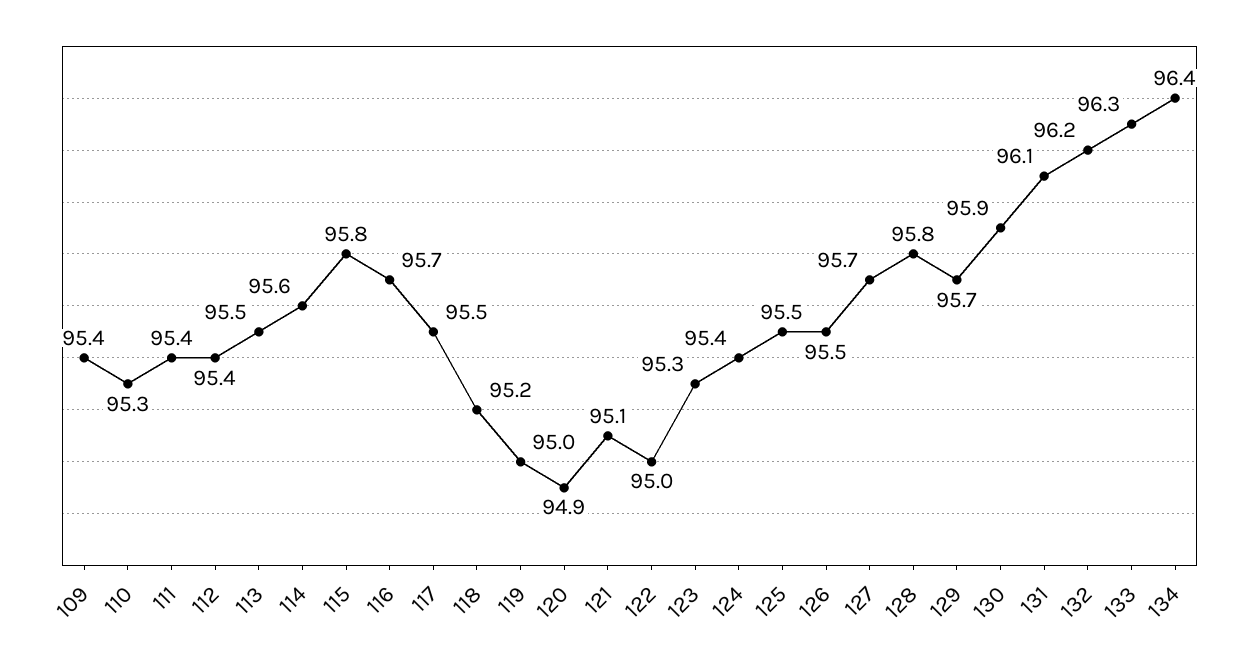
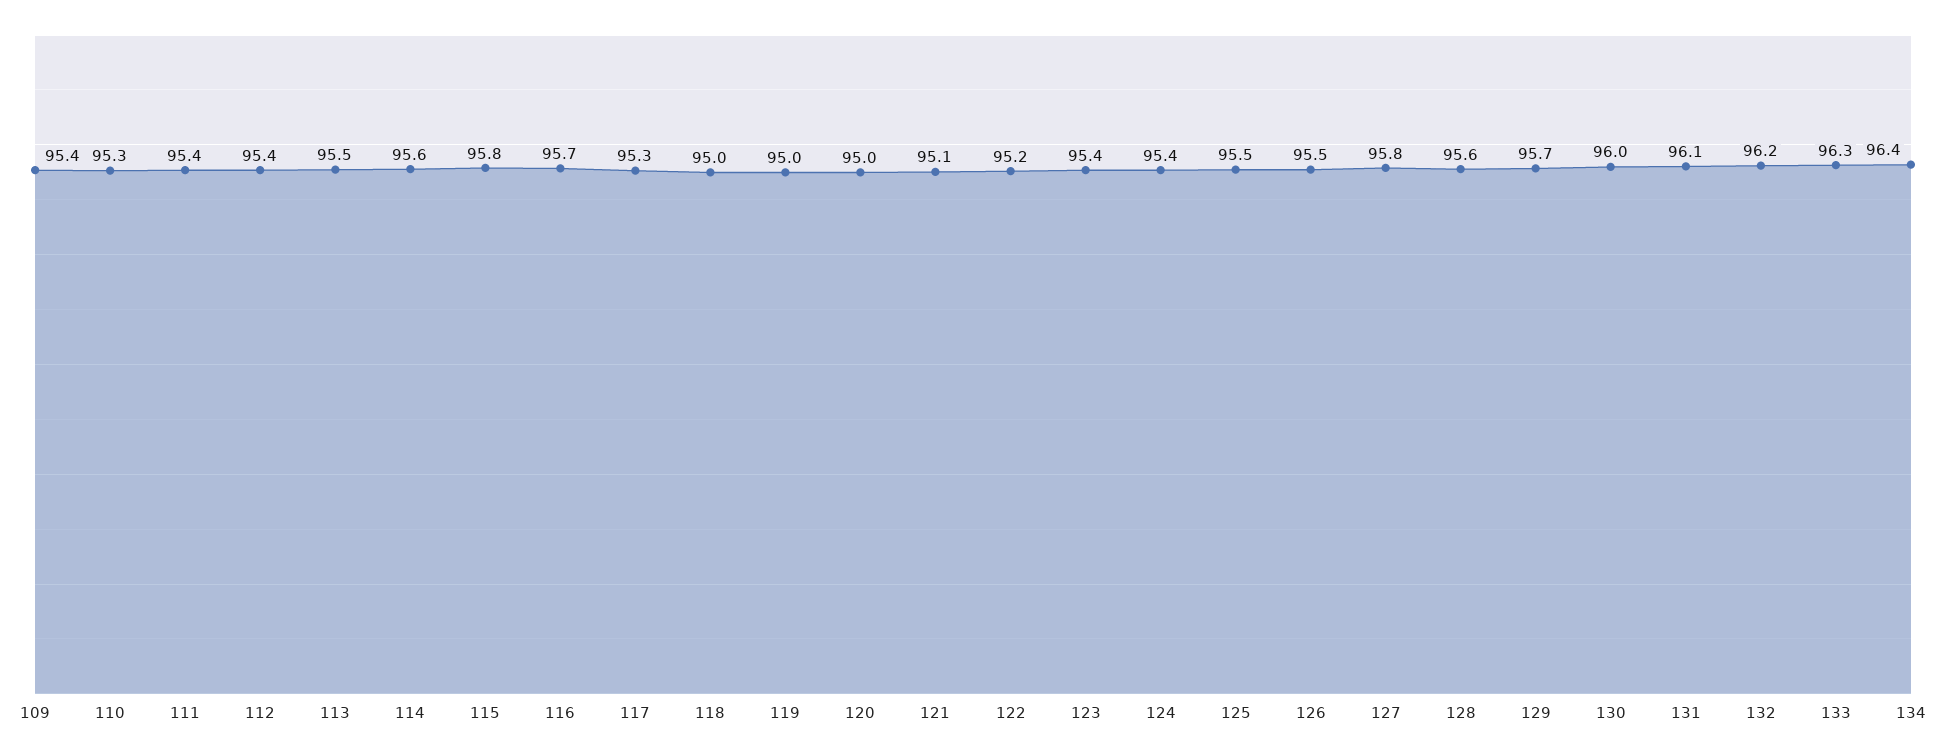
  {
    "109": 95.4,
    "110": 95.3,
    "111": 95.4,
    "112": 95.4,
    "113": 95.5,
    "114": 95.6,
    "115": 95.8,
    "116": 95.7,
-   "117": 95.5,
+   "117": 95.3,
-   "118": 95.2,
+   "118": 95,
    "119": 95,
-   "120": 94.9,
+   "120": 95,
    "121": 95.1,
-   "122": 95,
+   "122": 95.2,
-   "123": 95.3,
+   "123": 95.4,
    "124": 95.4,
    "125": 95.5,
    "126": 95.5,
-   "127": 95.7,
+   "127": 95.8,
-   "128": 95.8,
+   "128": 95.6,
    "129": 95.7,
-   "130": 95.9,
+   "130": 96,
    "131": 96.1,
    "132": 96.2,
    "133": 96.3,
    "134": 96.4
  }

